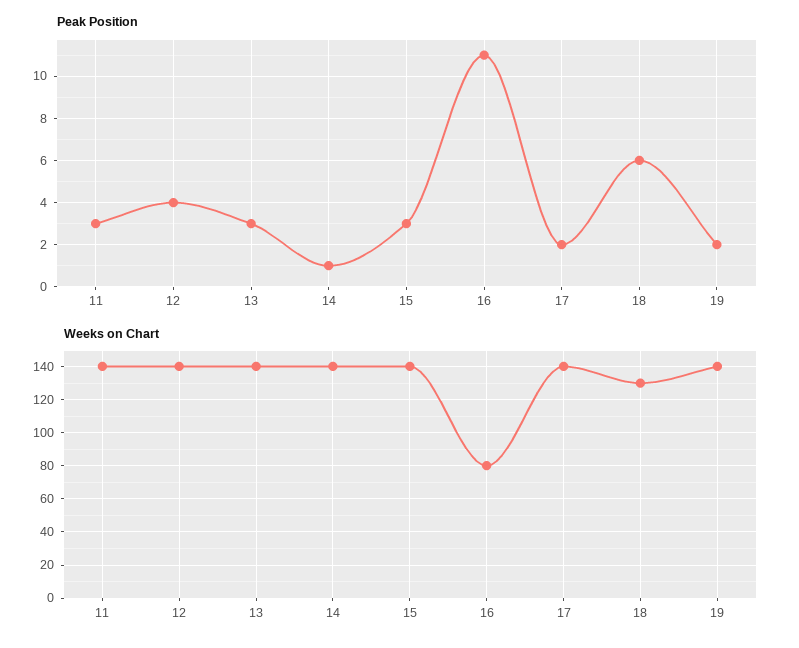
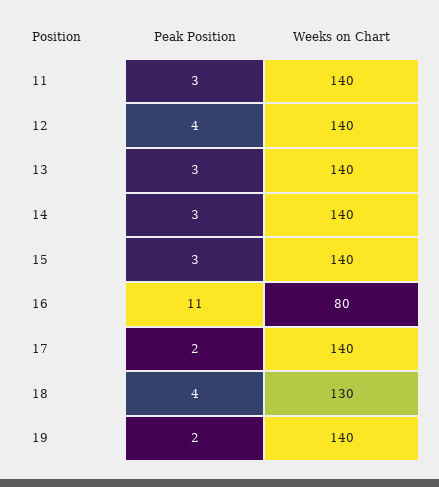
  {
    "Peak Position": {
      "11": 3,
      "12": 4,
      "13": 3,
-     "14": 1,
+     "14": 3,
      "15": 3,
      "16": 11,
      "17": 2,
-     "18": 6,
+     "18": 4,
      "19": 2
    },
    "Weeks on Chart": {
      "11": 140,
      "12": 140,
      "13": 140,
      "14": 140,
      "15": 140,
      "16": 80,
      "17": 140,
      "18": 130,
      "19": 140
    }
  }

